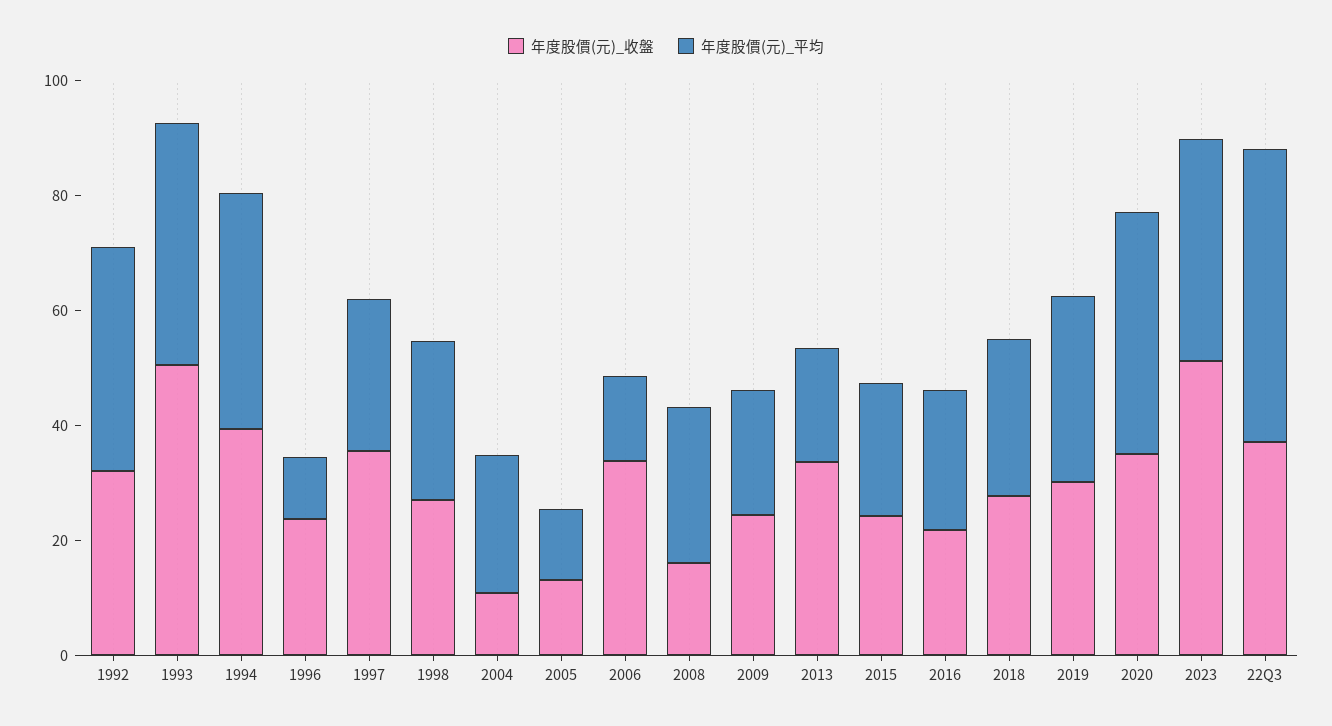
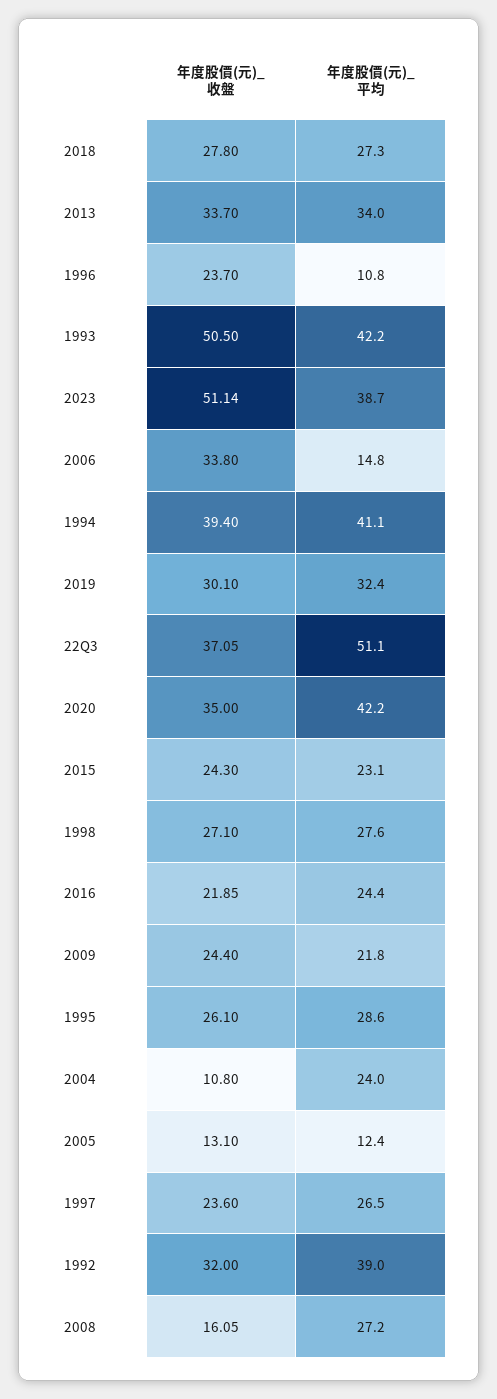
  {
    "年度股價(元)_收盤": {
      "1992": 32,
      "1993": 50.5,
      "1994": 39.4,
      "1996": 23.7,
-     "1997": 35,
+     "1997": 23.6,
      "1998": 27.1,
      "2004": 10.8,
      "2005": 13.1,
      "2006": 33.8,
      "2008": 16.05,
      "2009": 24.4,
      "2013": 33.7,
      "2015": 24.3,
      "2016": 21.85,
      "2018": 27.8,
      "2019": 30.1,
      "2020": 35,
      "2023": 51.14,
-     "22Q3": 37.05
+     "22Q3": 37.05,
+     "1995": 26.1
    },
    "年度股價(元)_平均": {
      "1992": 39,
      "1993": 42.2,
      "1994": 41.1,
      "1996": 10.8,
      "1997": 26.5,
      "1998": 27.6,
      "2004": 24,
      "2005": 12.4,
      "2006": 14.8,
      "2008": 27.2,
      "2009": 21.8,
-     "2013": 20,
+     "2013": 34,
      "2015": 23.1,
      "2016": 24.4,
      "2018": 27.3,
      "2019": 32.4,
      "2020": 42.2,
      "2023": 38.7,
-     "22Q3": 51.1
+     "22Q3": 51.1,
+     "1995": 28.6
    }
  }

